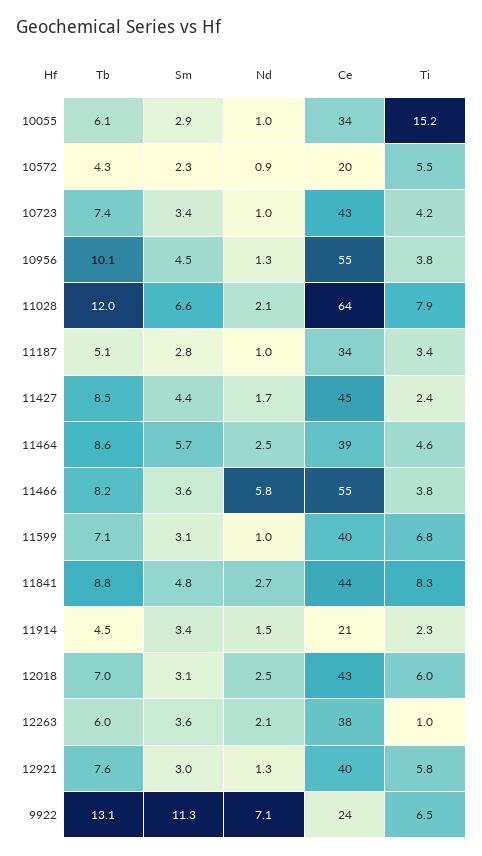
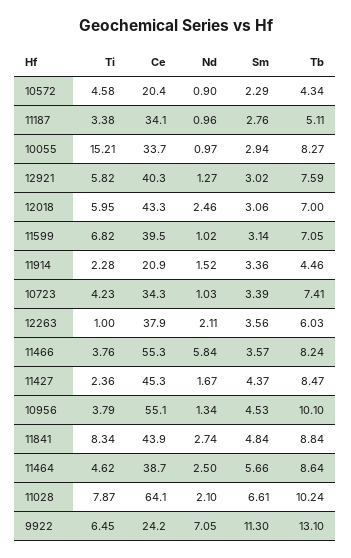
  {
    "Tb": {
-     "10055": 6.1,
+     "10055": 8.27,
      "10572": 4.34,
      "10723": 7.41,
      "10956": 10.1,
-     "11028": 12,
+     "11028": 10.24,
      "11187": 5.11,
      "11427": 8.47,
      "11464": 8.64,
      "11466": 8.24,
      "11599": 7.05,
      "11841": 8.84,
      "11914": 4.46,
      "12018": 7,
      "12263": 6.03,
      "12921": 7.59,
      "9922": 13.1
    },
    "Sm": {
      "10055": 2.94,
      "10572": 2.29,
      "10723": 3.39,
      "10956": 4.53,
      "11028": 6.61,
      "11187": 2.76,
      "11427": 4.37,
      "11464": 5.66,
      "11466": 3.57,
      "11599": 3.14,
      "11841": 4.84,
      "11914": 3.36,
      "12018": 3.06,
      "12263": 3.56,
      "12921": 3.02,
      "9922": 11.3
    },
    "Nd": {
      "10055": 0.97,
      "10572": 0.9,
      "10723": 1.03,
      "10956": 1.34,
      "11028": 2.1,
      "11187": 0.96,
      "11427": 1.67,
      "11464": 2.5,
      "11466": 5.84,
      "11599": 1.02,
      "11841": 2.74,
      "11914": 1.52,
      "12018": 2.46,
      "12263": 2.11,
      "12921": 1.27,
      "9922": 7.05
    },
    "Ce": {
      "10055": 33.7,
      "10572": 20.4,
-     "10723": 43,
+     "10723": 34.3,
      "10956": 55.1,
      "11028": 64.1,
      "11187": 34.1,
      "11427": 45.3,
      "11464": 38.7,
      "11466": 55.3,
      "11599": 39.5,
      "11841": 43.9,
      "11914": 20.9,
      "12018": 43.3,
      "12263": 37.9,
      "12921": 40.3,
      "9922": 24.2
    },
    "Ti": {
      "10055": 15.21,
-     "10572": 5.5,
+     "10572": 4.58,
      "10723": 4.23,
      "10956": 3.79,
      "11028": 7.87,
      "11187": 3.38,
      "11427": 2.36,
      "11464": 4.62,
      "11466": 3.76,
      "11599": 6.82,
      "11841": 8.34,
      "11914": 2.28,
      "12018": 5.95,
      "12263": 1,
      "12921": 5.82,
      "9922": 6.45
    }
  }

